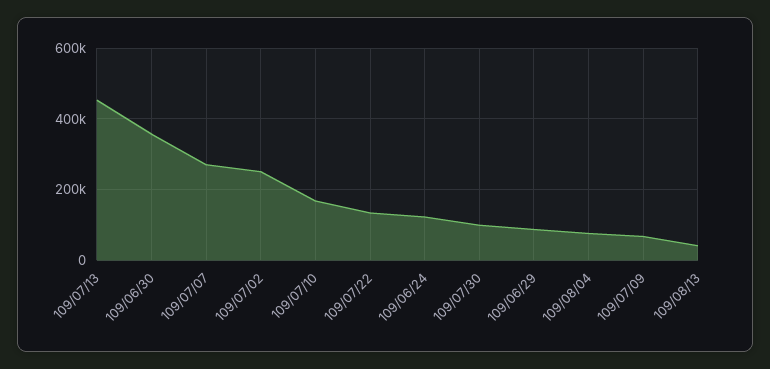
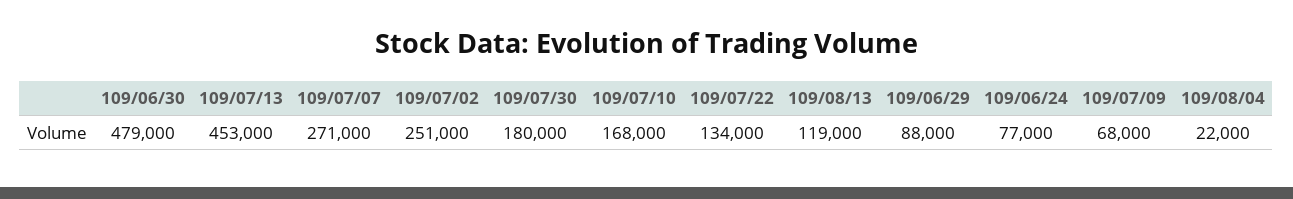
  {
    "109/07/13": 453000,
-   "109/06/30": 360000,
+   "109/06/30": 479000,
    "109/07/07": 271000,
    "109/07/02": 251000,
    "109/07/10": 168000,
    "109/07/22": 134000,
-   "109/06/24": 120000,
+   "109/06/24": 77000,
-   "109/07/30": 100000,
+   "109/07/30": 180000,
    "109/06/29": 88000,
-   "109/08/04": 80000,
+   "109/08/04": 22000,
    "109/07/09": 68000,
-   "109/08/13": 40000
+   "109/08/13": 119000
  }

